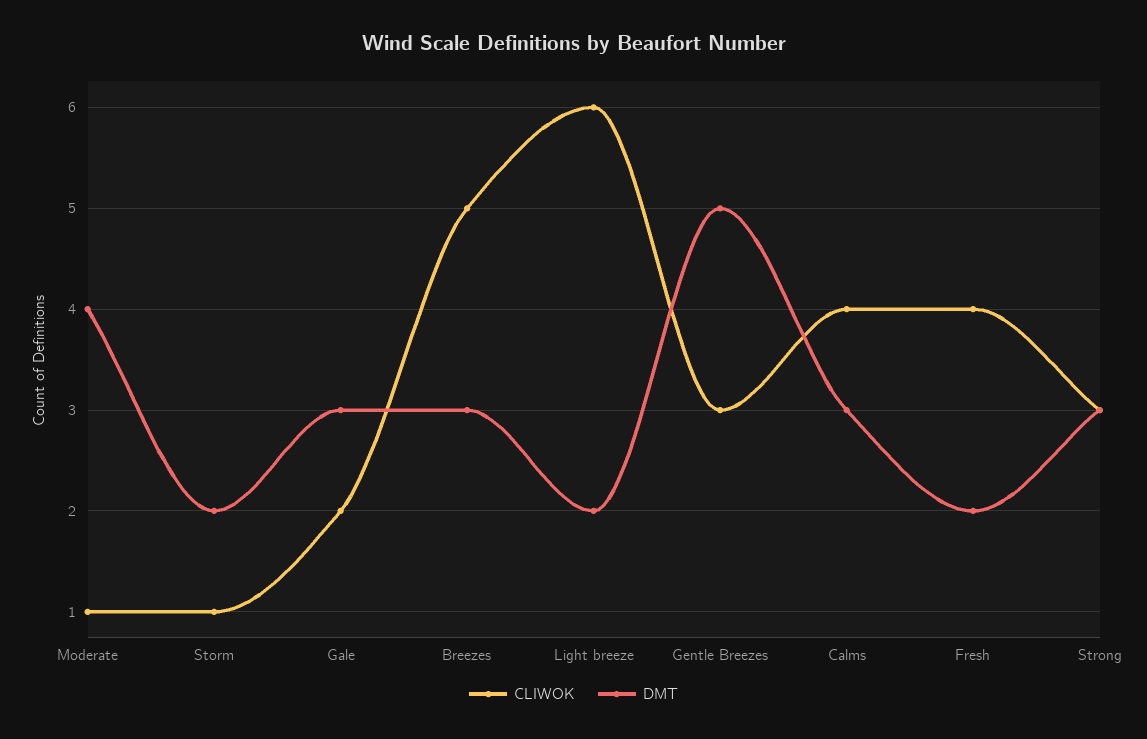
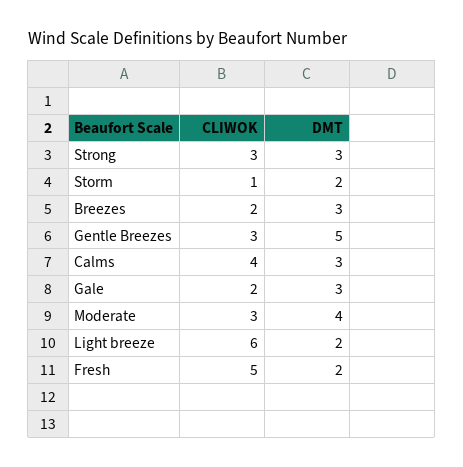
  {
    "CLIWOK": {
-     "Moderate": 1,
+     "Moderate": 3,
      "Storm": 1,
      "Gale": 2,
-     "Breezes": 5,
+     "Breezes": 2,
      "Light breeze": 6,
      "Gentle Breezes": 3,
      "Calms": 4,
-     "Fresh": 4,
+     "Fresh": 5,
      "Strong": 3
    },
    "DMT": {
      "Moderate": 4,
      "Storm": 2,
      "Gale": 3,
      "Breezes": 3,
      "Light breeze": 2,
      "Gentle Breezes": 5,
      "Calms": 3,
      "Fresh": 2,
      "Strong": 3
    }
  }

